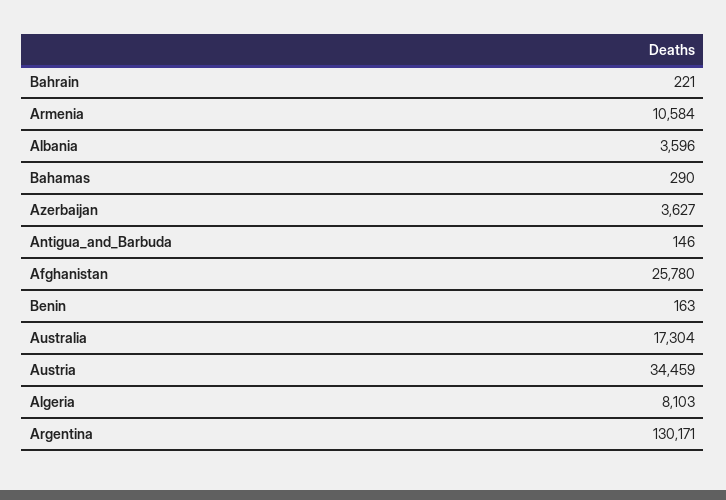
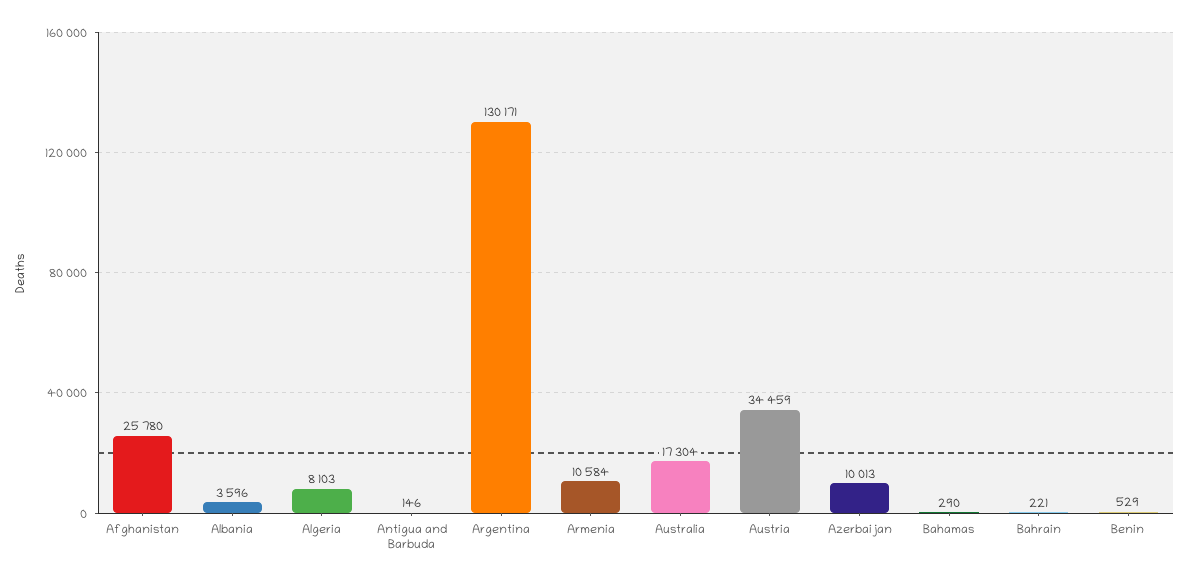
  {
    "Bahrain": 221,
    "Armenia": 10584,
    "Albania": 3596,
    "Bahamas": 290,
-   "Azerbaijan": 3627,
+   "Azerbaijan": 10013,
    "Antigua_and_Barbuda": 146,
    "Afghanistan": 25780,
-   "Benin": 163,
+   "Benin": 529,
    "Australia": 17304,
    "Austria": 34459,
    "Algeria": 8103,
    "Argentina": 130171
  }

